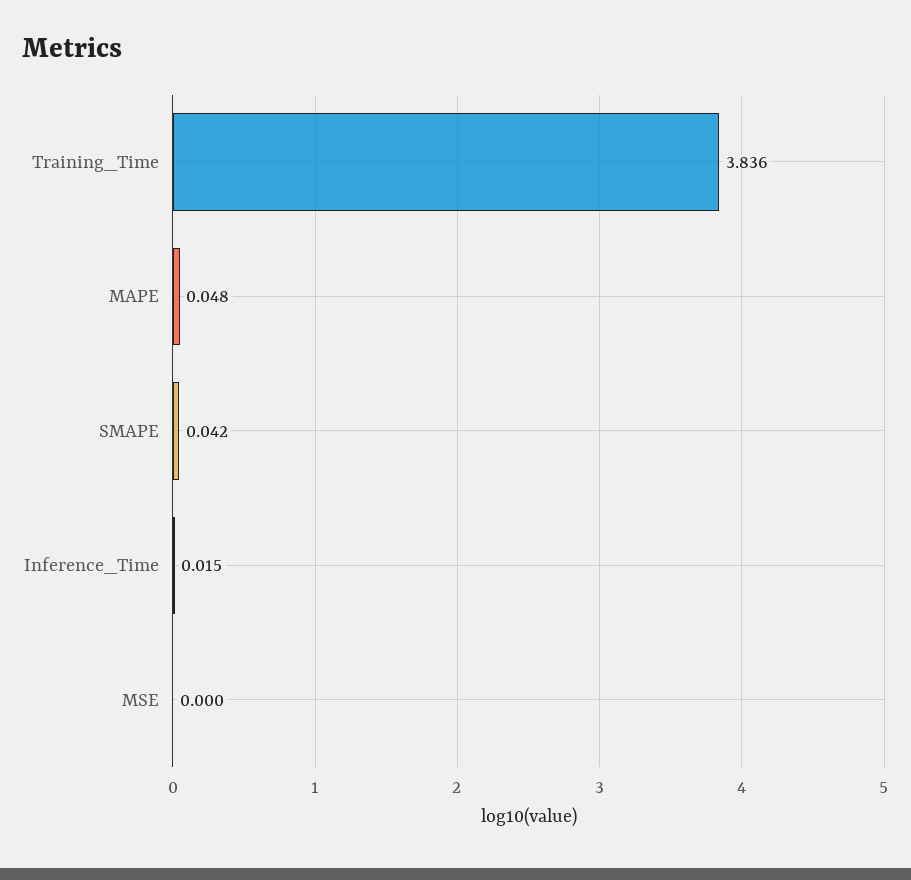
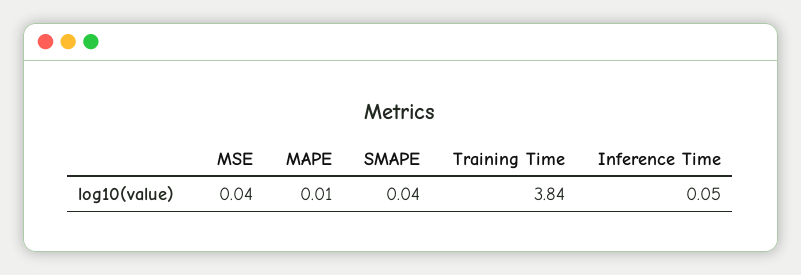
  {
    "Training_Time": 3.836,
-   "MAPE": 0.048,
+   "MAPE": 0.01,
    "SMAPE": 0.042,
-   "Inference_Time": 0.015,
+   "Inference_Time": 0.05,
-   "MSE": 0
+   "MSE": 0.04
  }

